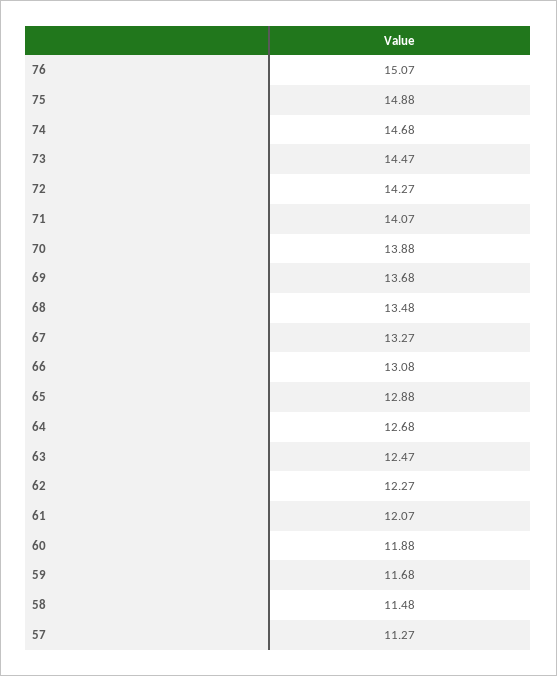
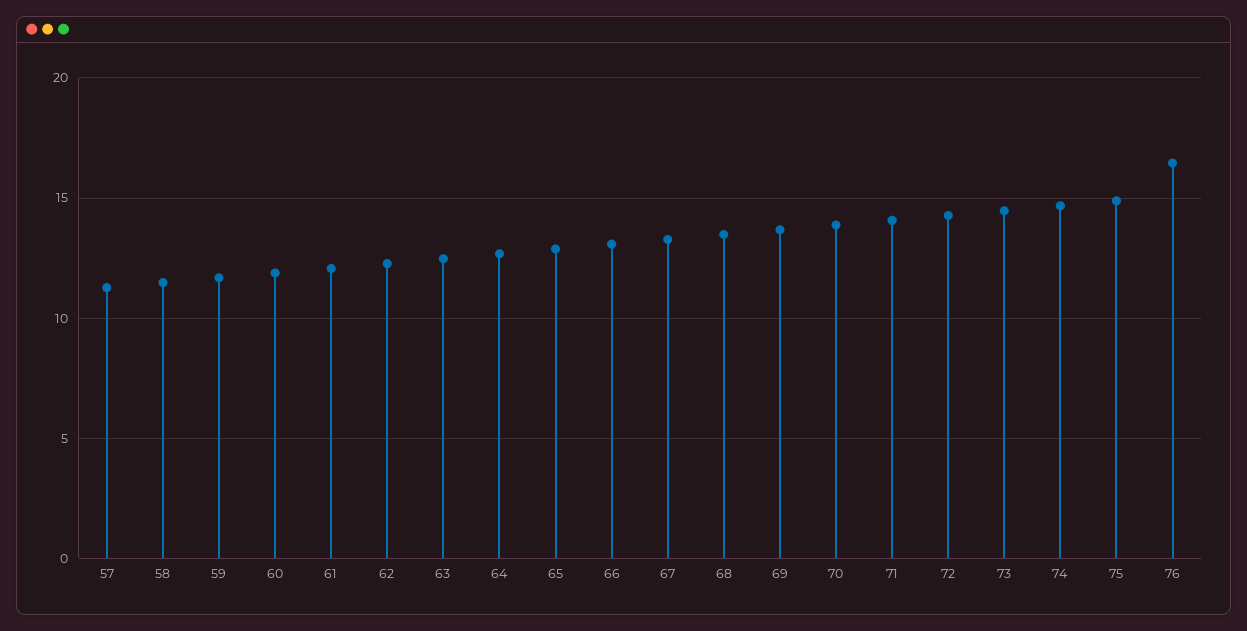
  {
-   "76": 15.07,
+   "76": 16.5,
    "75": 14.88,
    "74": 14.68,
    "73": 14.47,
    "72": 14.27,
    "71": 14.07,
    "70": 13.88,
    "69": 13.68,
    "68": 13.48,
    "67": 13.27,
    "66": 13.08,
    "65": 12.88,
    "64": 12.68,
    "63": 12.47,
    "62": 12.27,
    "61": 12.07,
    "60": 11.88,
    "59": 11.68,
    "58": 11.48,
    "57": 11.27
  }

